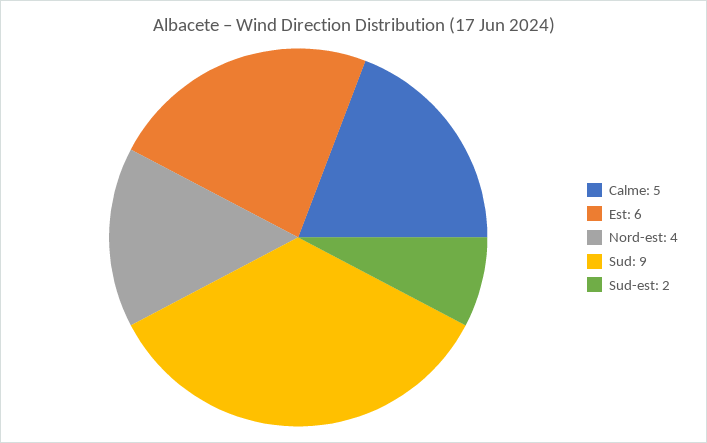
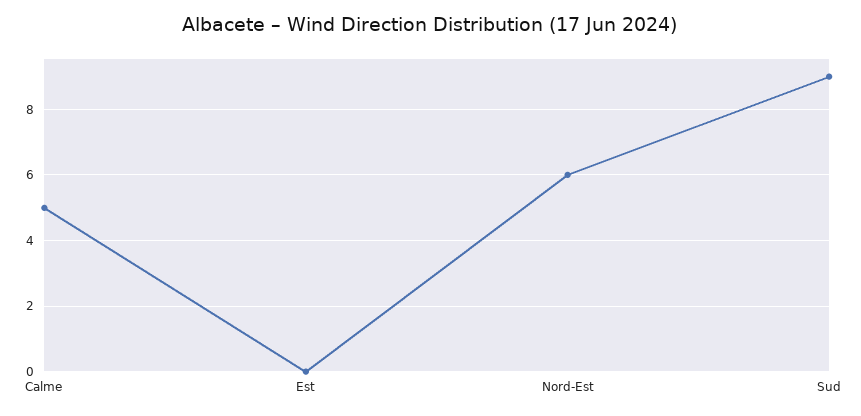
  {
    "Calme": 5,
-   "Est": 6,
+   "Est": 0,
-   "Nord-est": 4,
+   "Nord-est": 6,
-   "Sud": 9,
+   "Sud": 9
-   "Sud-est": 2
  }

